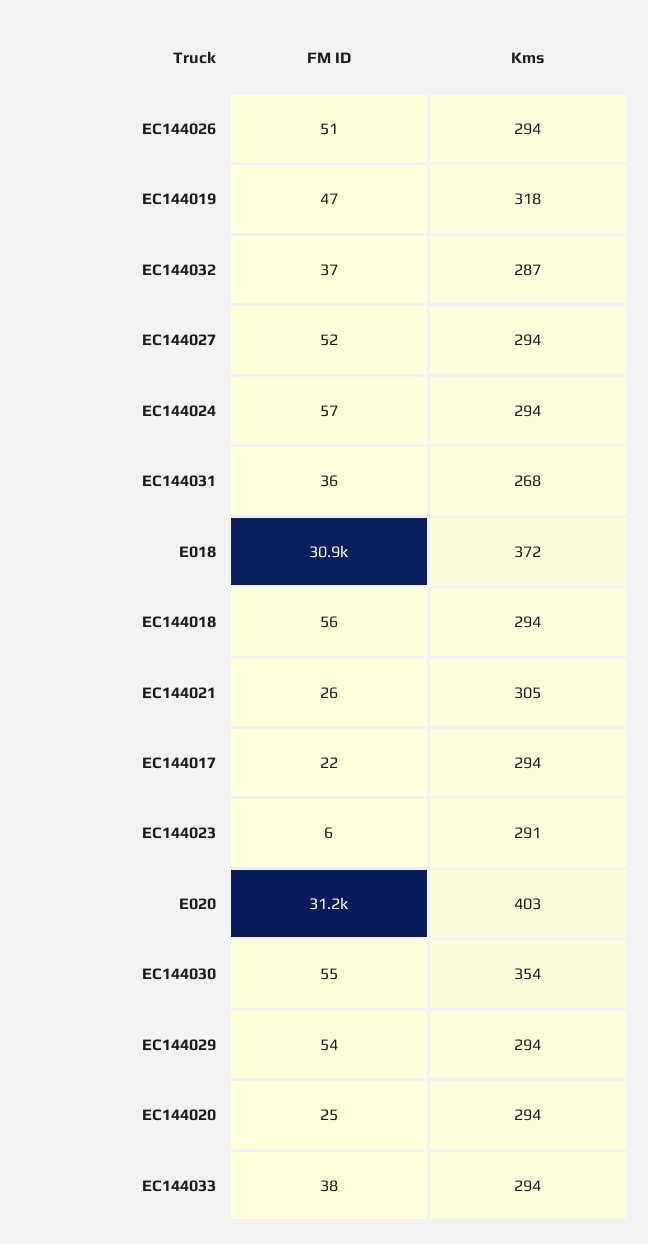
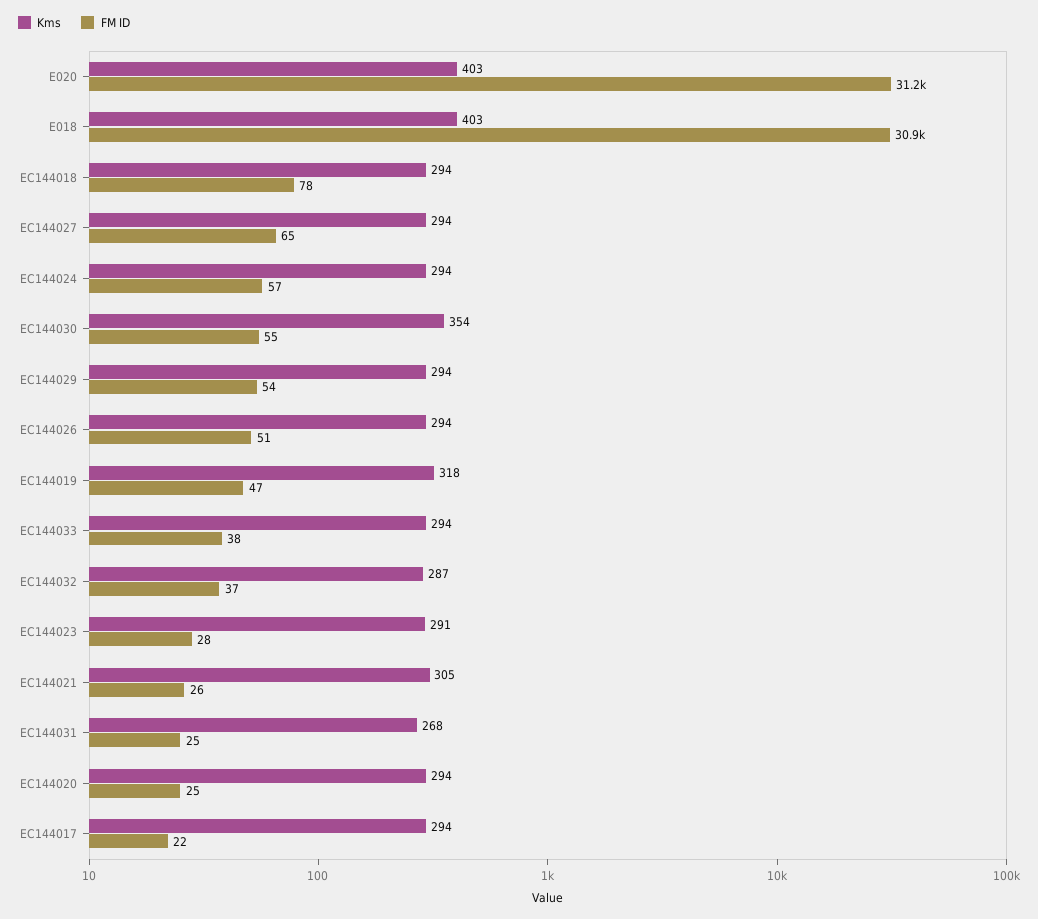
  {
    "FM ID": {
      "EC144026": 51,
      "EC144019": 47,
      "EC144032": 37,
-     "EC144027": 52,
+     "EC144027": 65,
      "EC144024": 57,
-     "EC144031": 36,
+     "EC144031": 25,
      "E018": 30900,
-     "EC144018": 56,
+     "EC144018": 78,
      "EC144021": 26,
      "EC144017": 22,
-     "EC144023": 6,
+     "EC144023": 28,
      "E020": 31200,
      "EC144030": 55,
      "EC144029": 54,
      "EC144020": 25,
      "EC144033": 38
    },
    "Kms": {
      "EC144026": 294,
      "EC144019": 318,
      "EC144032": 287,
      "EC144027": 294,
      "EC144024": 294,
      "EC144031": 268,
-     "E018": 372,
+     "E018": 403,
      "EC144018": 294,
      "EC144021": 305,
      "EC144017": 294,
      "EC144023": 291,
      "E020": 403,
      "EC144030": 354,
      "EC144029": 294,
      "EC144020": 294,
      "EC144033": 294
    }
  }

